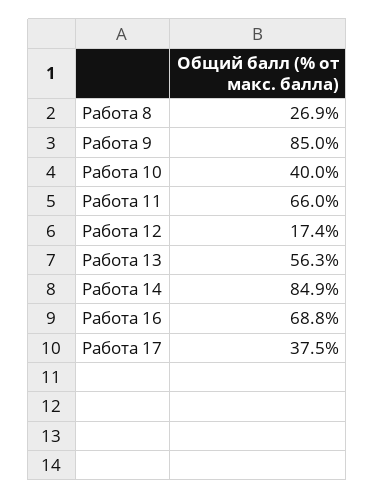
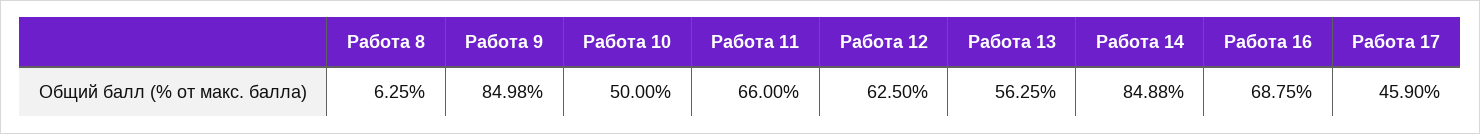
  {
-   "Работа 8": 26.9,
+   "Работа 8": 6.25,
    "Работа 9": 84.98,
-   "Работа 10": 40,
+   "Работа 10": 50,
    "Работа 11": 66,
-   "Работа 12": 17.4,
+   "Работа 12": 62.5,
    "Работа 13": 56.25,
    "Работа 14": 84.88,
    "Работа 16": 68.75,
-   "Работа 17": 37.5
+   "Работа 17": 45.9
  }

